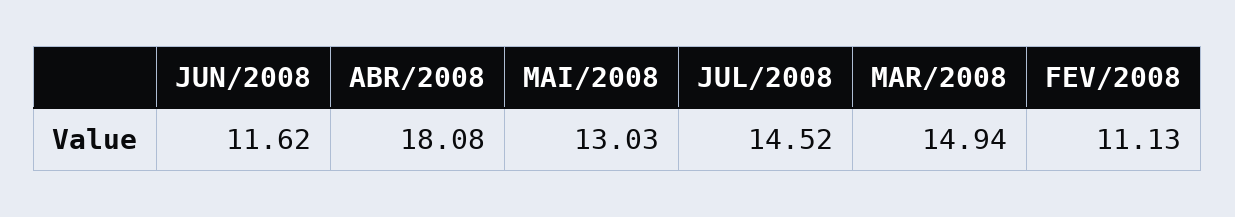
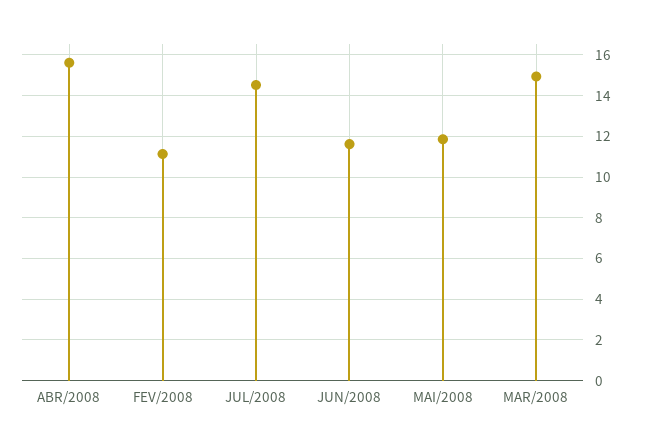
  {
    "JUN/2008": 11.62,
-   "ABR/2008": 18.08,
+   "ABR/2008": 15.5,
-   "MAI/2008": 13.03,
+   "MAI/2008": 12,
    "JUL/2008": 14.52,
    "MAR/2008": 14.94,
    "FEV/2008": 11.13
  }

